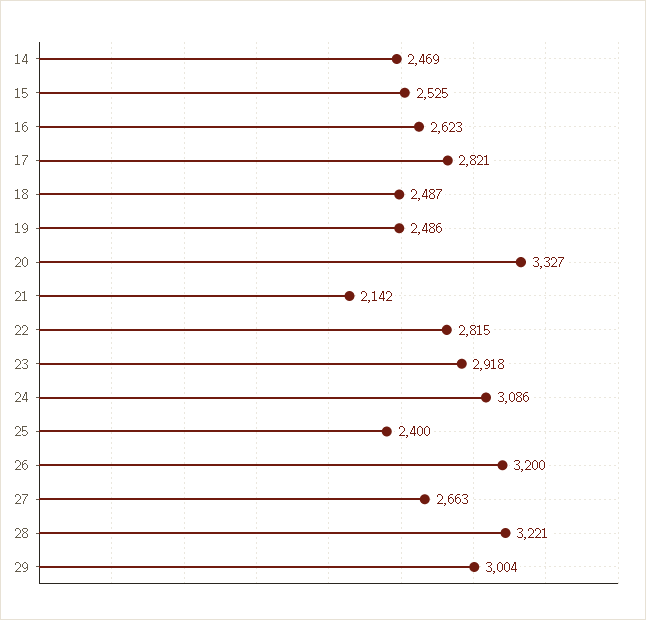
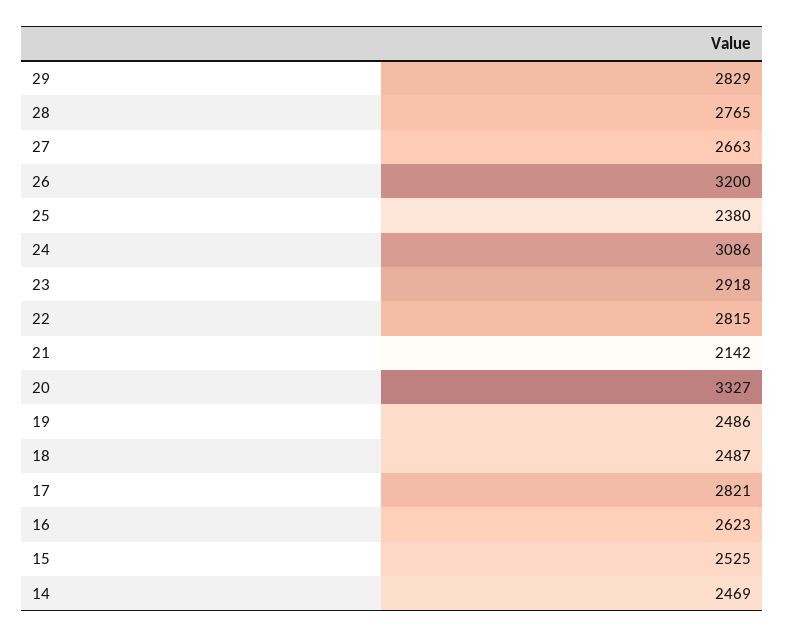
  {
    "14": 2469,
    "15": 2525,
    "16": 2623,
    "17": 2821,
    "18": 2487,
    "19": 2486,
    "20": 3327,
    "21": 2142,
    "22": 2815,
    "23": 2918,
    "24": 3086,
-   "25": 2400,
+   "25": 2380,
    "26": 3200,
    "27": 2663,
-   "28": 3221,
+   "28": 2765,
-   "29": 3004
+   "29": 2829
  }

